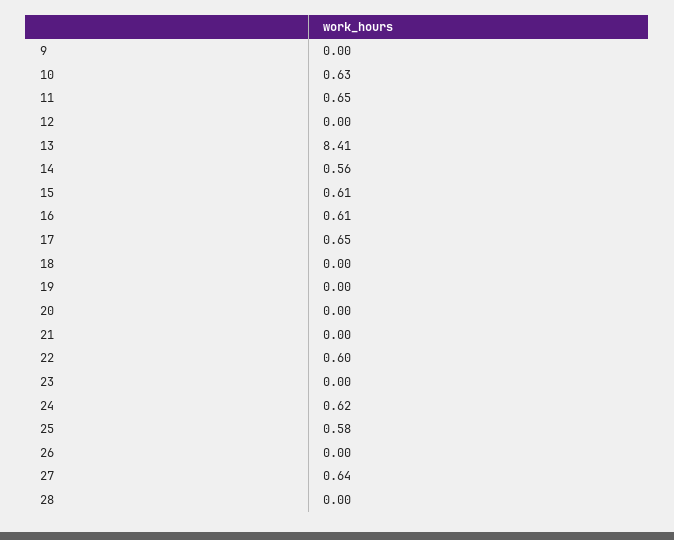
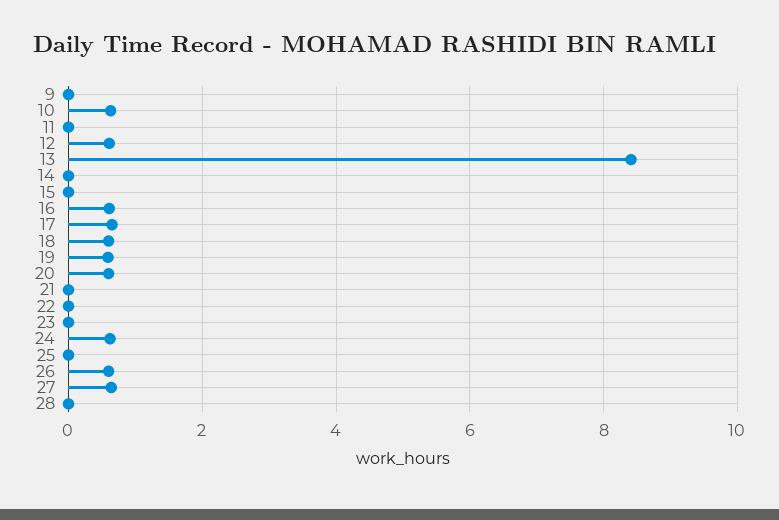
  {
    "9": 0,
    "10": 0.63,
-   "11": 0.65,
+   "11": 0,
-   "12": 0,
+   "12": 0.6,
    "13": 8.41,
-   "14": 0.56,
+   "14": 0,
-   "15": 0.61,
+   "15": 0,
    "16": 0.61,
    "17": 0.65,
-   "18": 0,
+   "18": 0.6,
-   "19": 0,
+   "19": 0.6,
-   "20": 0,
+   "20": 0.6,
    "21": 0,
-   "22": 0.6,
+   "22": 0,
    "23": 0,
    "24": 0.62,
-   "25": 0.58,
+   "25": 0,
-   "26": 0,
+   "26": 0.6,
    "27": 0.64,
    "28": 0
  }

